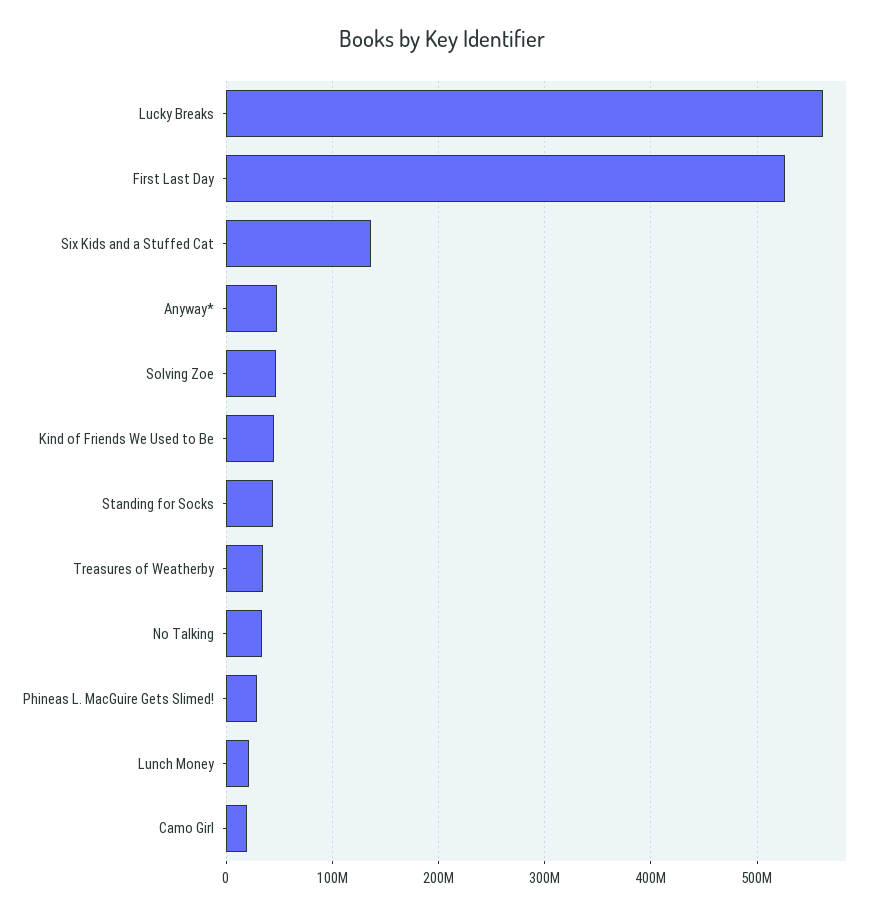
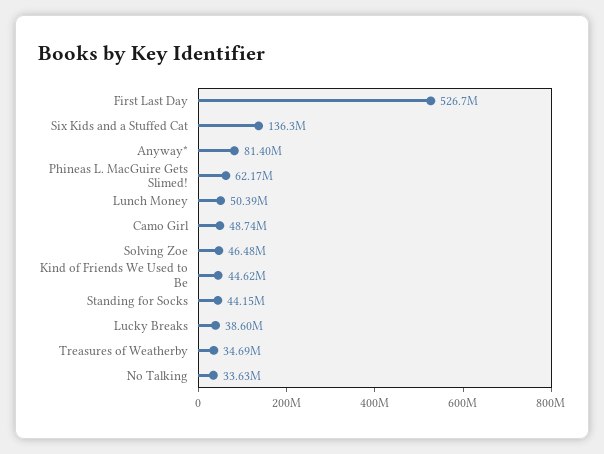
  {
-   "Lucky Breaks": 560000000,
+   "Lucky Breaks": 38600000,
    "First Last Day": 526700000,
    "Six Kids and a Stuffed Cat": 136300000,
-   "Anyway*": 50000000,
+   "Anyway*": 81400000,
    "Solving Zoe": 46480000,
    "Kind of Friends We Used to Be": 44620000,
    "Standing for Socks": 44150000,
    "Treasures of Weatherby": 34690000,
    "No Talking": 33630000,
-   "Phineas L. MacGuire Gets Slimed!": 30000000,
+   "Phineas L. MacGuire Gets Slimed!": 62170000,
-   "Lunch Money": 20000000,
+   "Lunch Money": 50390000,
-   "Camo Girl": 20000000
+   "Camo Girl": 48740000
  }

